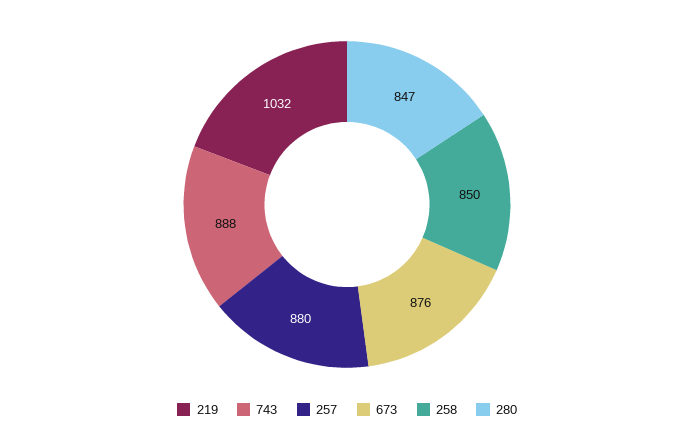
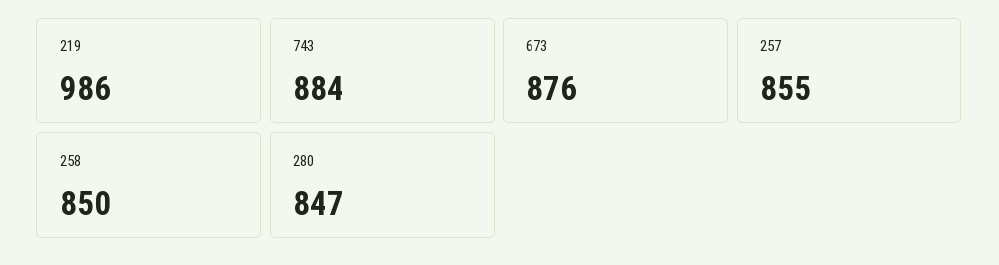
  {
-   "219": 1032,
+   "219": 986,
-   "743": 888,
+   "743": 884,
-   "257": 880,
+   "257": 855,
    "673": 876,
    "258": 850,
    "280": 847
  }

